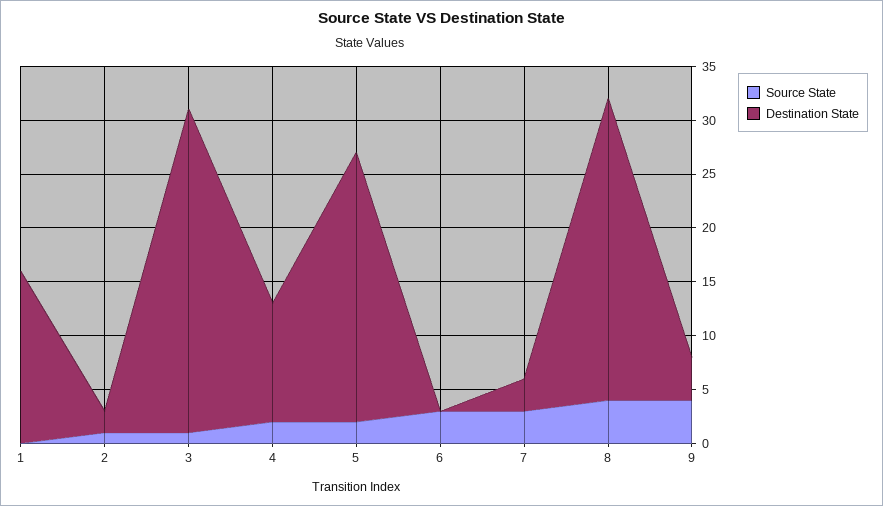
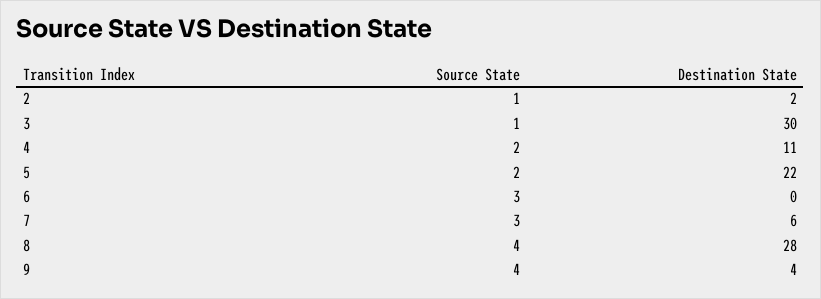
  {
    "Source State": {
-     "1": 0,
      "2": 1,
      "3": 1,
      "4": 2,
      "5": 2,
      "6": 3,
      "7": 3,
      "8": 4,
      "9": 4
    },
    "Destination State": {
-     "1": 16,
      "2": 2,
      "3": 30,
      "4": 11,
-     "5": 25,
+     "5": 22,
      "6": 0,
-     "7": 3,
+     "7": 6,
      "8": 28,
      "9": 4
    }
  }

